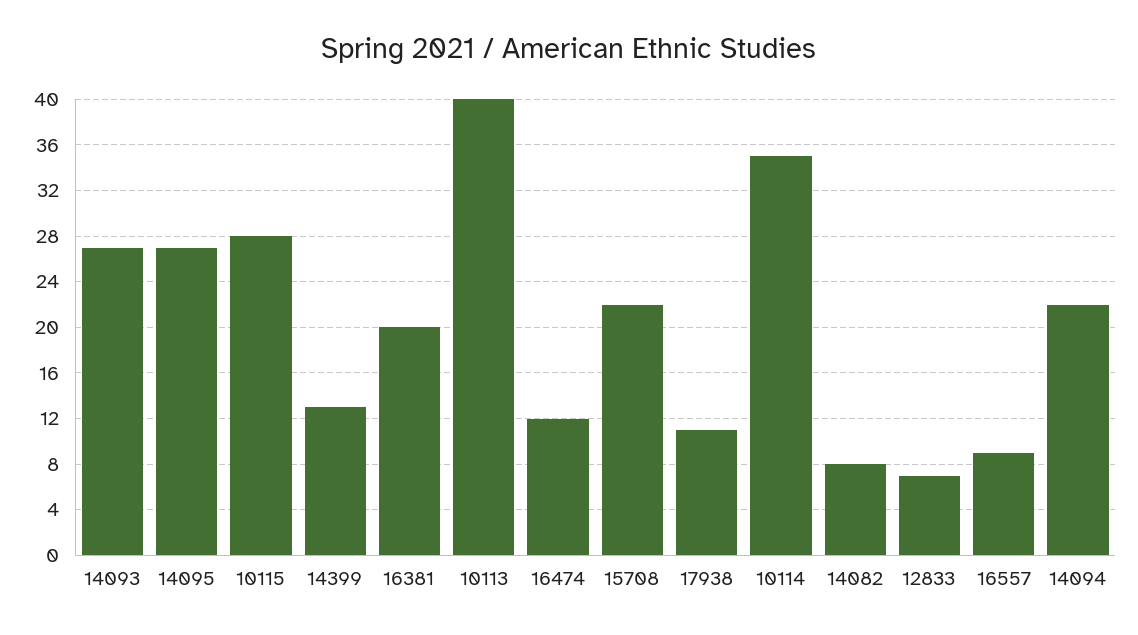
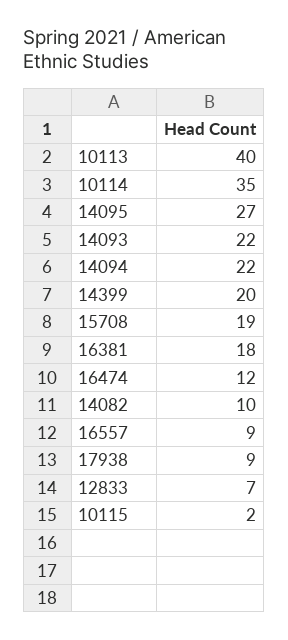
  {
-   "14093": 27,
+   "14093": 22,
    "14095": 27,
-   "10115": 28,
+   "10115": 2,
-   "14399": 13,
+   "14399": 20,
-   "16381": 20,
+   "16381": 18,
    "10113": 40,
    "16474": 12,
-   "15708": 22,
+   "15708": 19,
-   "17938": 11,
+   "17938": 9,
    "10114": 35,
-   "14082": 8,
+   "14082": 10,
    "12833": 7,
    "16557": 9,
    "14094": 22
  }

